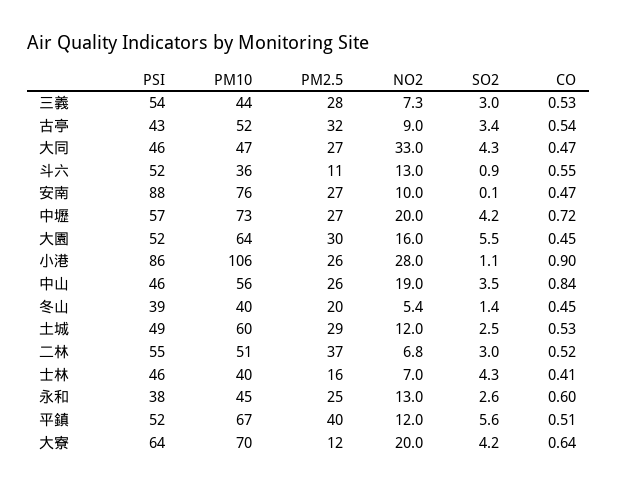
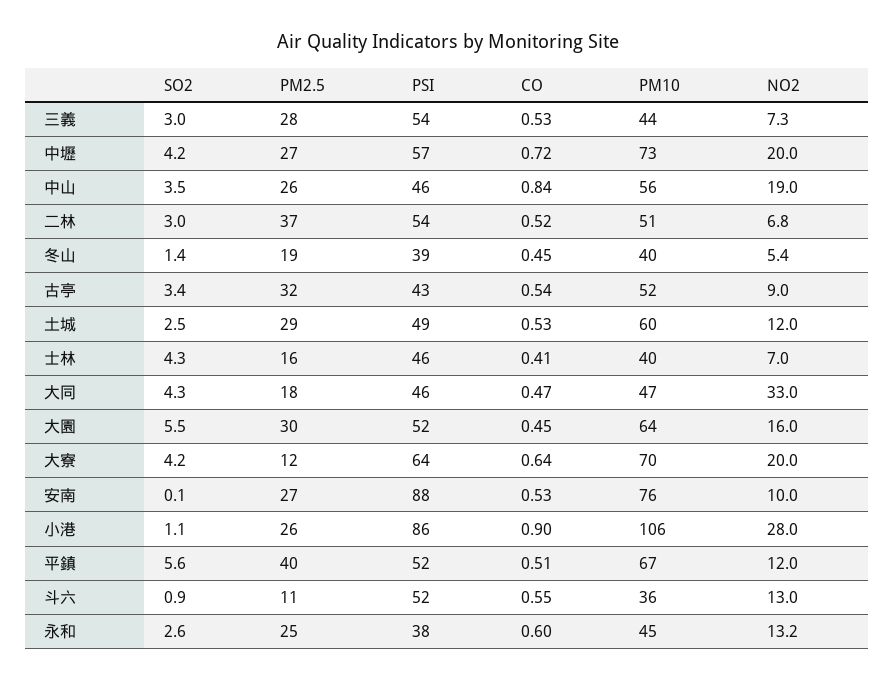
  {
    "PSI": {
      "三義": 54,
      "古亭": 43,
      "大同": 46,
      "斗六": 52,
      "安南": 88,
      "中壢": 57,
      "大園": 52,
      "小港": 86,
      "中山": 46,
      "冬山": 39,
      "土城": 49,
-     "二林": 55,
+     "二林": 54,
      "士林": 46,
      "永和": 38,
      "平鎮": 52,
      "大寮": 64
    },
    "PM10": {
      "三義": 44,
      "古亭": 52,
      "大同": 47,
      "斗六": 36,
      "安南": 76,
      "中壢": 73,
      "大園": 64,
      "小港": 106,
      "中山": 56,
      "冬山": 40,
      "土城": 60,
      "二林": 51,
      "士林": 40,
      "永和": 45,
      "平鎮": 67,
      "大寮": 70
    },
    "PM2.5": {
      "三義": 28,
      "古亭": 32,
-     "大同": 27,
+     "大同": 18,
      "斗六": 11,
      "安南": 27,
      "中壢": 27,
      "大園": 30,
      "小港": 26,
      "中山": 26,
-     "冬山": 20,
+     "冬山": 19,
      "土城": 29,
      "二林": 37,
      "士林": 16,
      "永和": 25,
      "平鎮": 40,
      "大寮": 12
    },
    "NO2": {
      "三義": 7.3,
      "古亭": 9,
      "大同": 33,
      "斗六": 13,
      "安南": 10,
      "中壢": 20,
      "大園": 16,
      "小港": 28,
      "中山": 19,
      "冬山": 5.4,
      "土城": 12,
      "二林": 6.8,
      "士林": 7,
-     "永和": 13,
+     "永和": 13.2,
      "平鎮": 12,
      "大寮": 20
    },
    "SO2": {
      "三義": 3,
      "古亭": 3.4,
      "大同": 4.3,
      "斗六": 0.9,
      "安南": 0.1,
      "中壢": 4.2,
      "大園": 5.5,
      "小港": 1.1,
      "中山": 3.5,
      "冬山": 1.4,
      "土城": 2.5,
      "二林": 3,
      "士林": 4.3,
      "永和": 2.6,
      "平鎮": 5.6,
      "大寮": 4.2
    },
    "CO": {
      "三義": 0.53,
      "古亭": 0.54,
      "大同": 0.47,
      "斗六": 0.55,
-     "安南": 0.47,
+     "安南": 0.53,
      "中壢": 0.72,
      "大園": 0.45,
      "小港": 0.9,
      "中山": 0.84,
      "冬山": 0.45,
      "土城": 0.53,
      "二林": 0.52,
      "士林": 0.41,
      "永和": 0.6,
      "平鎮": 0.51,
      "大寮": 0.64
    }
  }

